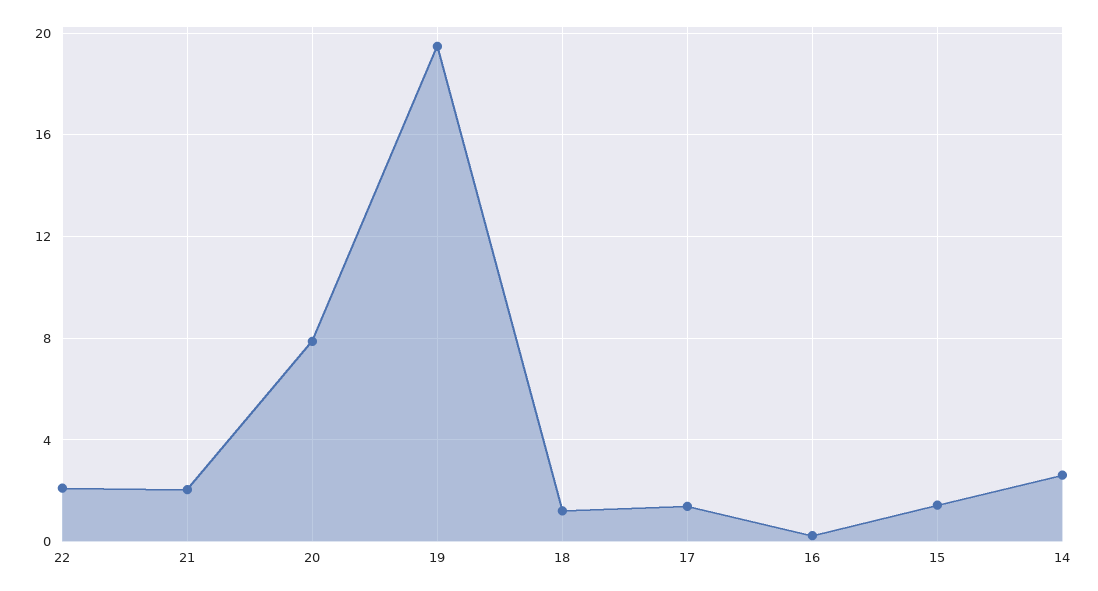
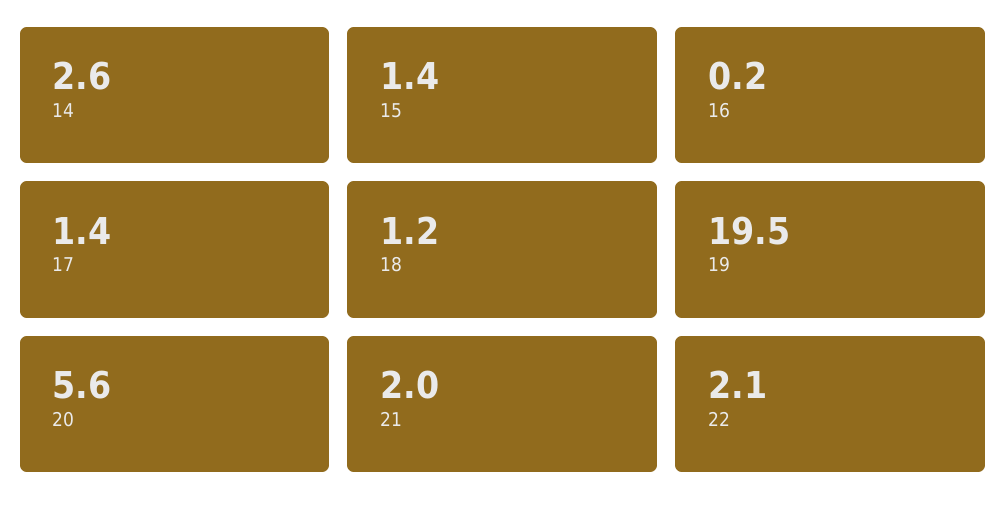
  {
    "22": 2.1,
    "21": 2,
-   "20": 8,
+   "20": 5.6,
    "19": 19.5,
    "18": 1.2,
    "17": 1.4,
    "16": 0.2,
    "15": 1.4,
    "14": 2.6
  }

